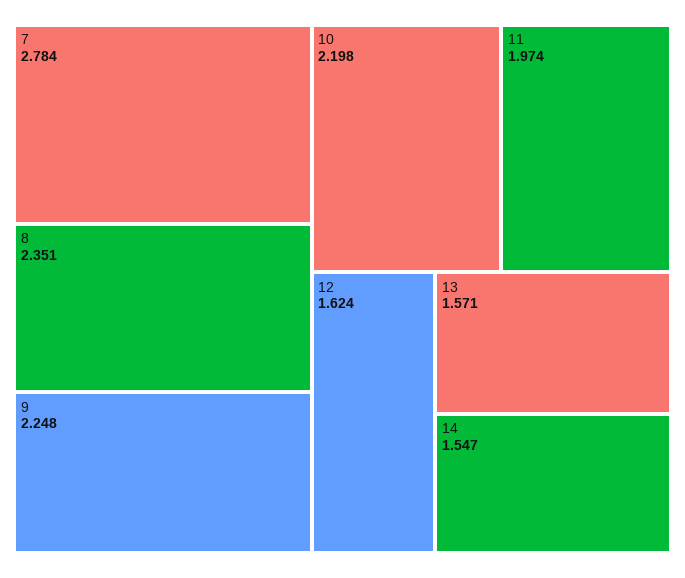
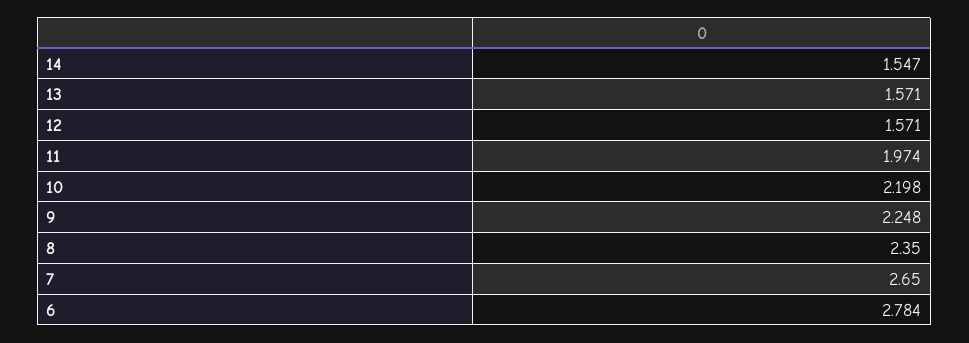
  {
-   "7": 2.784,
+   "7": 2.65,
-   "8": 2.351,
+   "8": 2.35,
    "9": 2.248,
    "10": 2.198,
    "11": 1.974,
-   "12": 1.624,
+   "12": 1.571,
    "13": 1.571,
-   "14": 1.547
+   "14": 1.547,
+   "6": 2.784
  }

